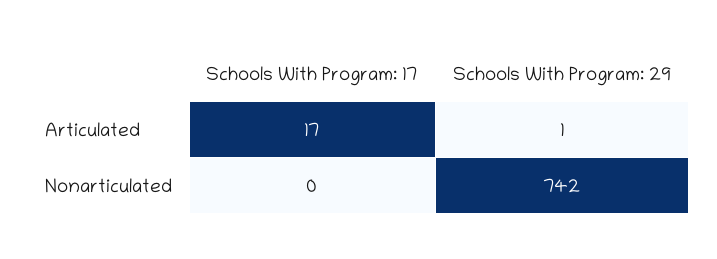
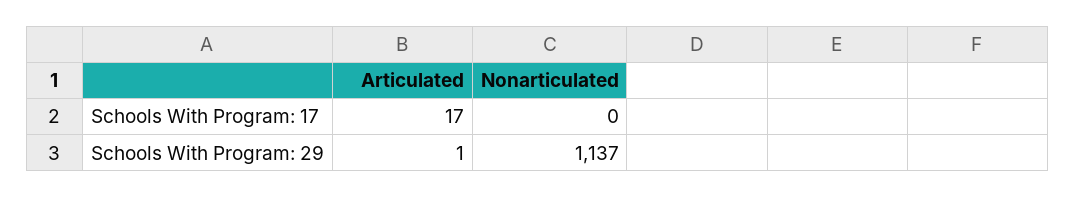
  {
    "Schools With Program: 17": {
      "Articulated": 17,
      "Nonarticulated": 0
    },
    "Schools With Program: 29": {
      "Articulated": 1,
-     "Nonarticulated": 742
+     "Nonarticulated": 1137
    }
  }

